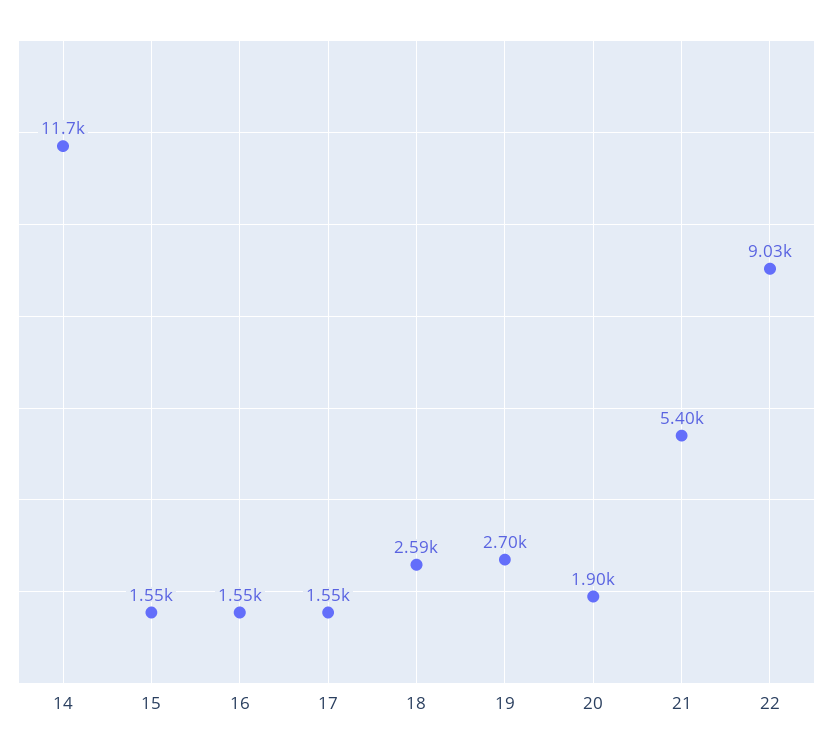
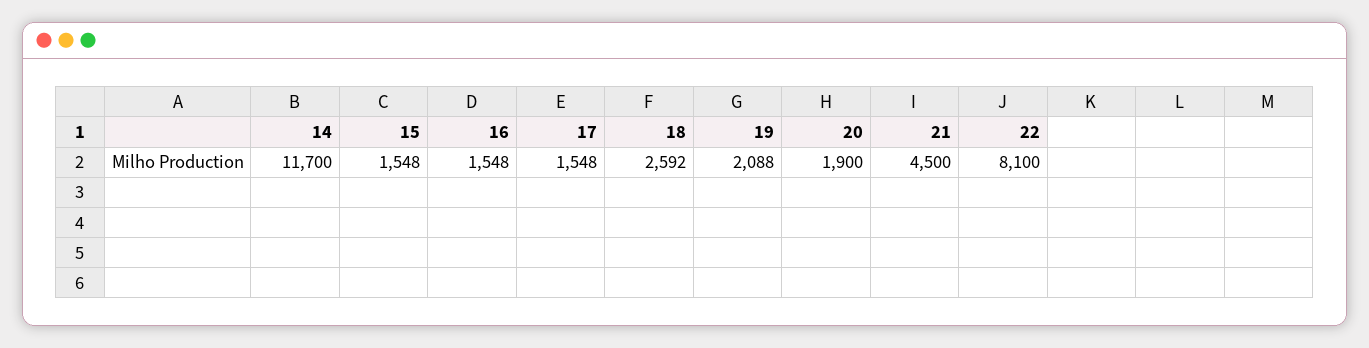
  {
    "14": 11700,
    "15": 1548,
    "16": 1548,
    "17": 1548,
    "18": 2592,
-   "19": 2700,
+   "19": 2088,
    "20": 1900,
-   "21": 5400,
+   "21": 4500,
-   "22": 9030
+   "22": 8100
  }

